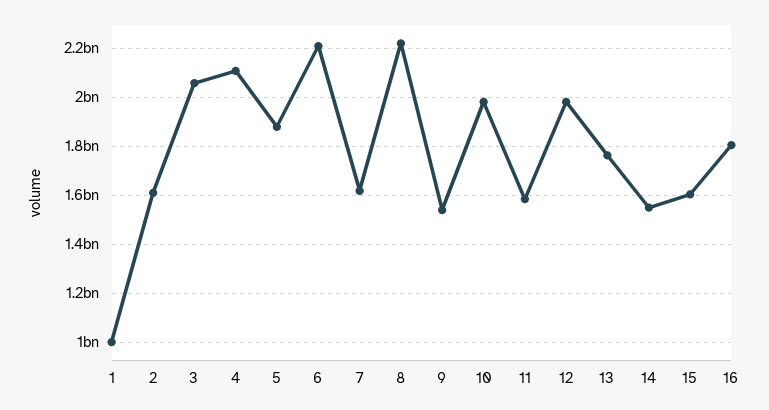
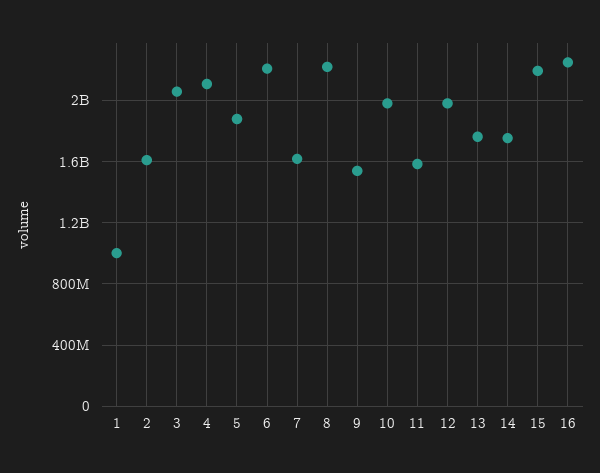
  {
    "1": 1000000000,
    "2": 1600000000,
    "3": 2050000000,
    "4": 2100000000,
    "5": 1875000000,
    "6": 2200000000,
    "7": 1625000000,
    "8": 2225000000,
    "9": 1550000000,
    "10": 1975000000,
    "11": 1575000000,
    "12": 1975000000,
    "13": 1750000000,
-   "14": 1550000000,
+   "14": 1750000000,
-   "15": 1600000000,
+   "15": 2200000000,
-   "16": 1800000000
+   "16": 2250000000
  }

